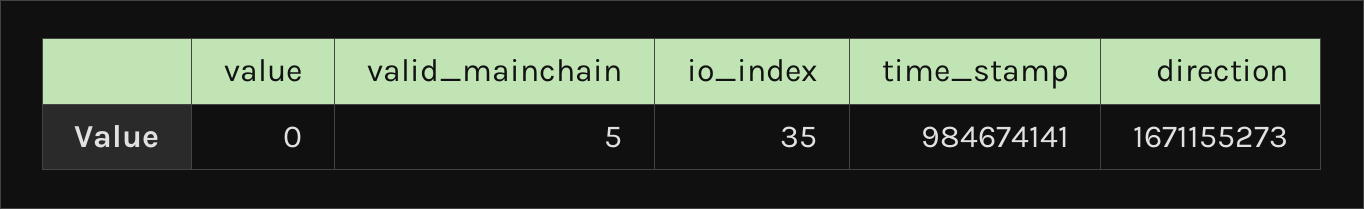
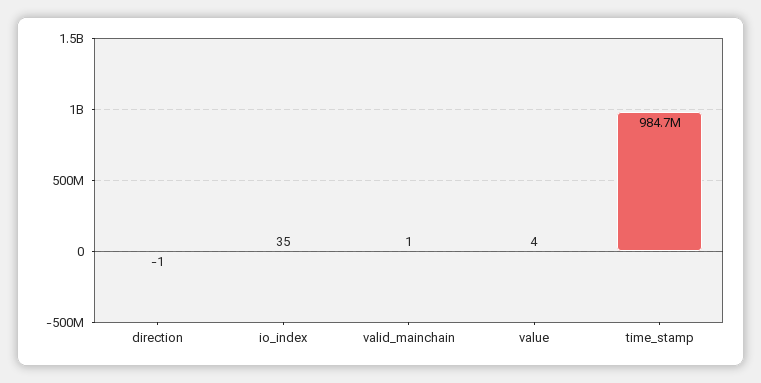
  {
-   "value": 0,
+   "value": 4,
-   "valid_mainchain": 5,
+   "valid_mainchain": 1,
    "io_index": 35,
    "time_stamp": 984674141,
-   "direction": 1671155273
+   "direction": -1
  }

